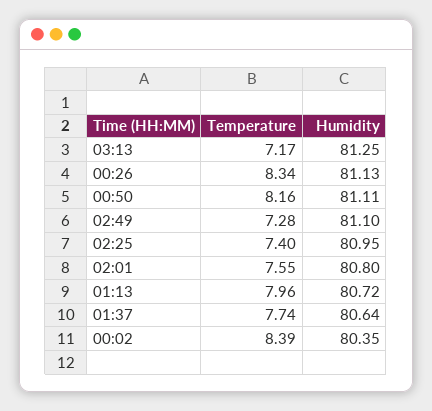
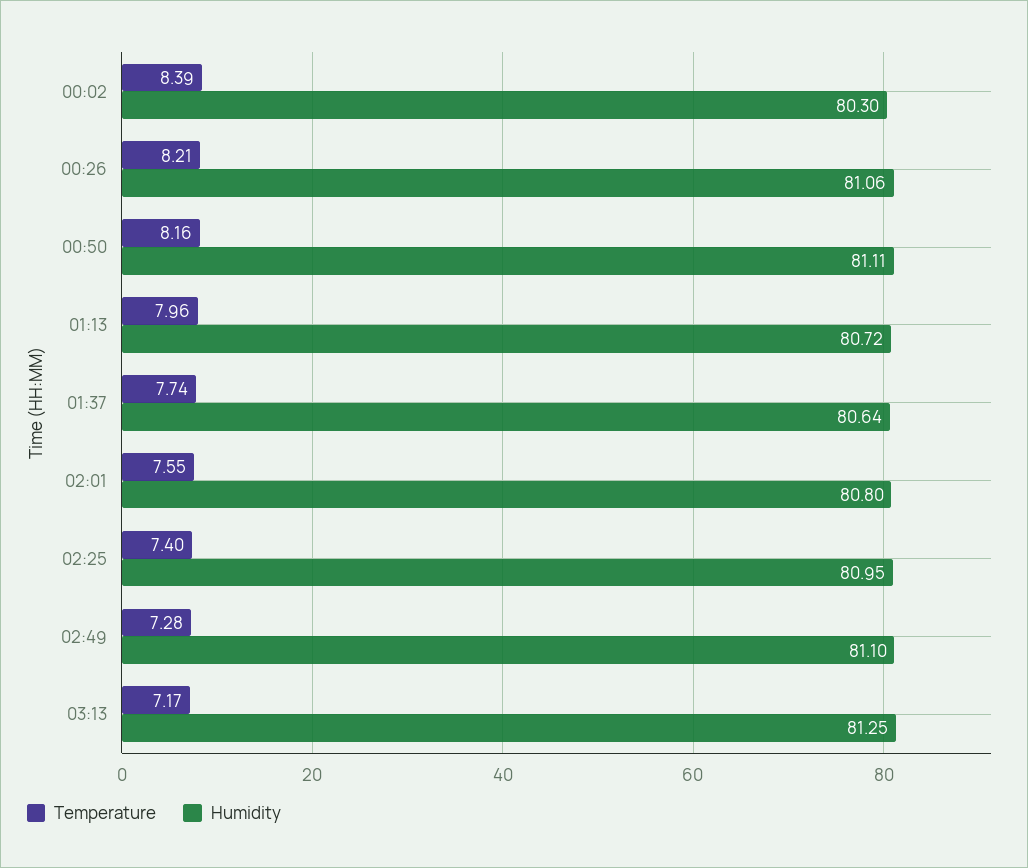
  {
    "Temperature": {
      "03:13": 7.17,
-     "00:26": 8.34,
+     "00:26": 8.21,
      "00:50": 8.16,
      "02:49": 7.28,
      "02:25": 7.4,
      "02:01": 7.55,
      "01:13": 7.96,
      "01:37": 7.74,
      "00:02": 8.39
    },
    "Humidity": {
      "03:13": 81.25,
-     "00:26": 81.13,
+     "00:26": 81.06,
      "00:50": 81.11,
      "02:49": 81.1,
      "02:25": 80.95,
      "02:01": 80.8,
      "01:13": 80.72,
      "01:37": 80.64,
-     "00:02": 80.35
+     "00:02": 80.3
    }
  }

